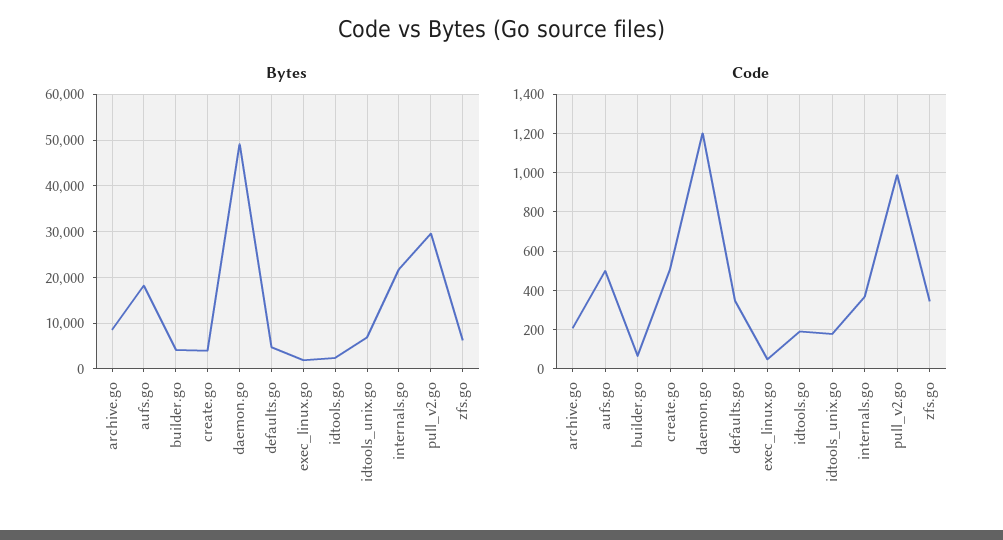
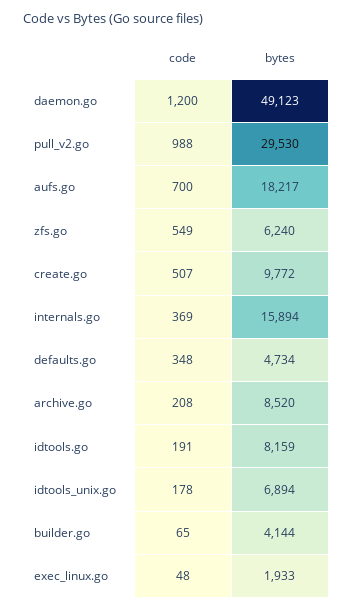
  {
    "Bytes": {
      "archive.go": 8520,
      "aufs.go": 18217,
      "builder.go": 4144,
-     "create.go": 4000,
+     "create.go": 9772,
      "daemon.go": 49123,
      "defaults.go": 4734,
      "exec_linux.go": 1933,
-     "idtools.go": 2000,
+     "idtools.go": 8159,
      "idtools_unix.go": 6894,
-     "internals.go": 22000,
+     "internals.go": 15894,
      "pull_v2.go": 29530,
      "zfs.go": 6240
    },
    "Code": {
      "archive.go": 208,
-     "aufs.go": 500,
+     "aufs.go": 700,
      "builder.go": 65,
      "create.go": 507,
      "daemon.go": 1200,
      "defaults.go": 348,
      "exec_linux.go": 48,
      "idtools.go": 191,
      "idtools_unix.go": 178,
      "internals.go": 369,
      "pull_v2.go": 988,
-     "zfs.go": 350
+     "zfs.go": 549
    }
  }

